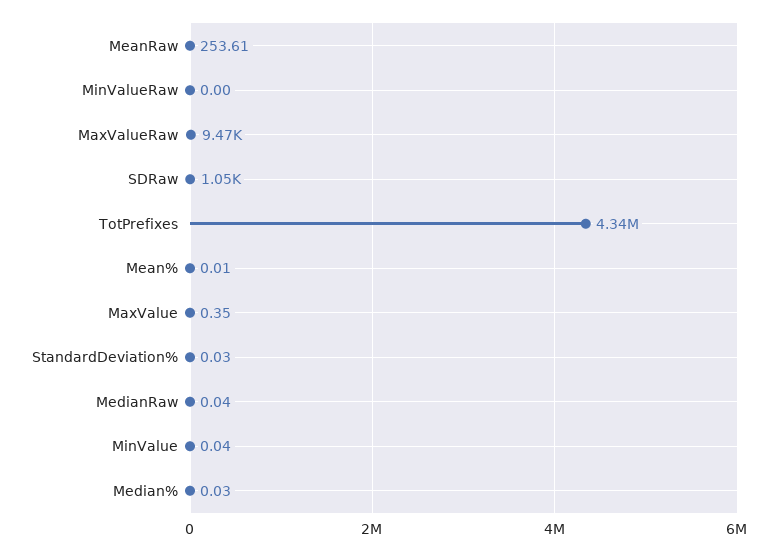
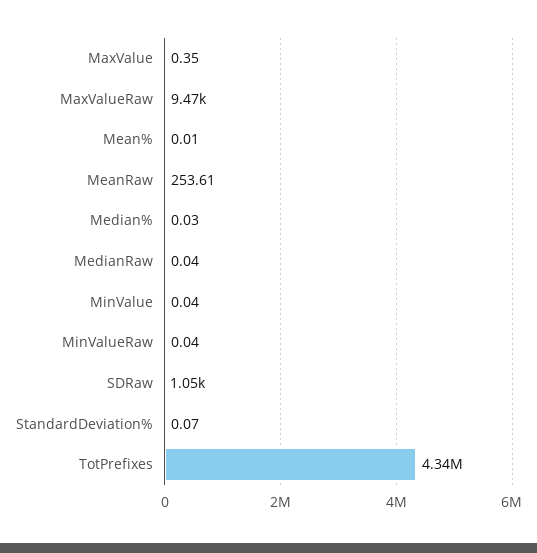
  {
    "MeanRaw": 253.61,
-   "MinValueRaw": 0,
+   "MinValueRaw": 0.04,
    "MaxValueRaw": 9470,
    "SDRaw": 1050,
    "TotPrefixes": 4340000,
    "Mean%": 0.01,
    "MaxValue": 0.35,
-   "StandardDeviation%": 0.03,
+   "StandardDeviation%": 0.07,
    "MedianRaw": 0.04,
    "MinValue": 0.04,
    "Median%": 0.03
  }

